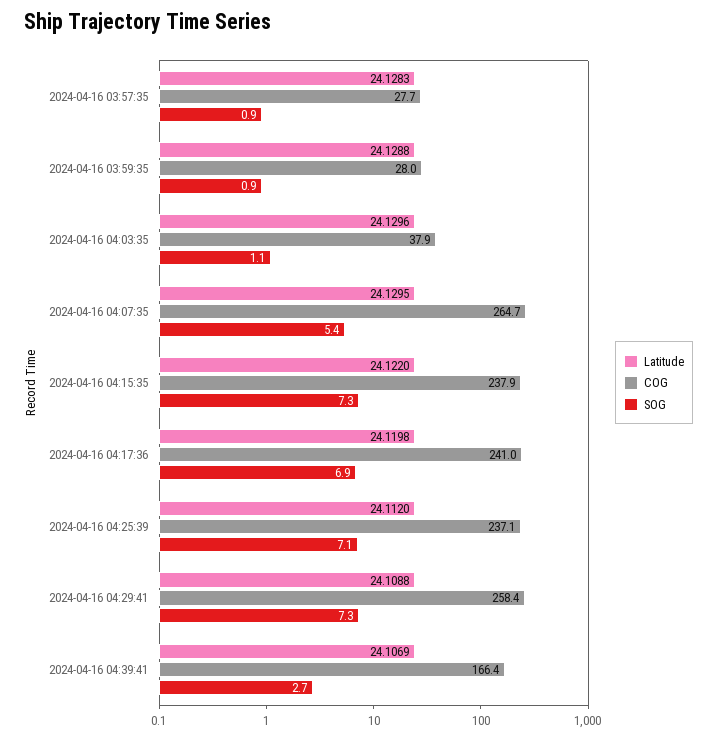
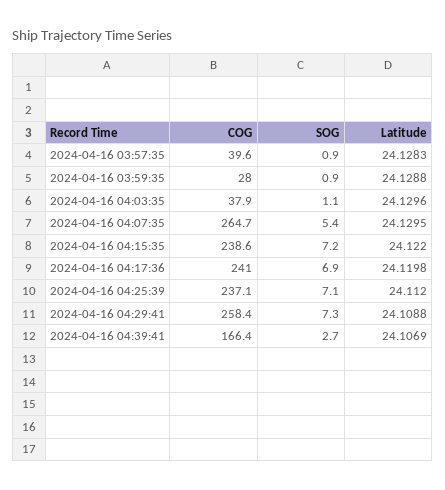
  {
    "Latitude": {
      "2024-04-16 03:57:35": 24.1283,
      "2024-04-16 03:59:35": 24.1288,
      "2024-04-16 04:03:35": 24.1296,
      "2024-04-16 04:07:35": 24.1295,
      "2024-04-16 04:15:35": 24.122,
      "2024-04-16 04:17:36": 24.1198,
      "2024-04-16 04:25:39": 24.112,
      "2024-04-16 04:29:41": 24.1088,
      "2024-04-16 04:39:41": 24.1069
    },
    "COG": {
-     "2024-04-16 03:57:35": 27.7,
+     "2024-04-16 03:57:35": 39.6,
      "2024-04-16 03:59:35": 28,
      "2024-04-16 04:03:35": 37.9,
      "2024-04-16 04:07:35": 264.7,
-     "2024-04-16 04:15:35": 237.9,
+     "2024-04-16 04:15:35": 238.6,
      "2024-04-16 04:17:36": 241,
      "2024-04-16 04:25:39": 237.1,
      "2024-04-16 04:29:41": 258.4,
      "2024-04-16 04:39:41": 166.4
    },
    "SOG": {
      "2024-04-16 03:57:35": 0.9,
      "2024-04-16 03:59:35": 0.9,
      "2024-04-16 04:03:35": 1.1,
      "2024-04-16 04:07:35": 5.4,
-     "2024-04-16 04:15:35": 7.3,
+     "2024-04-16 04:15:35": 7.2,
      "2024-04-16 04:17:36": 6.9,
      "2024-04-16 04:25:39": 7.1,
      "2024-04-16 04:29:41": 7.3,
      "2024-04-16 04:39:41": 2.7
    }
  }

